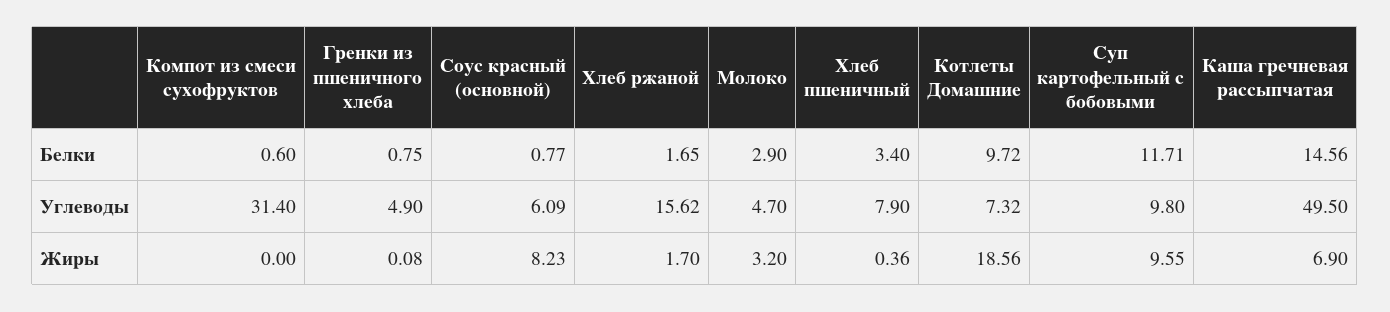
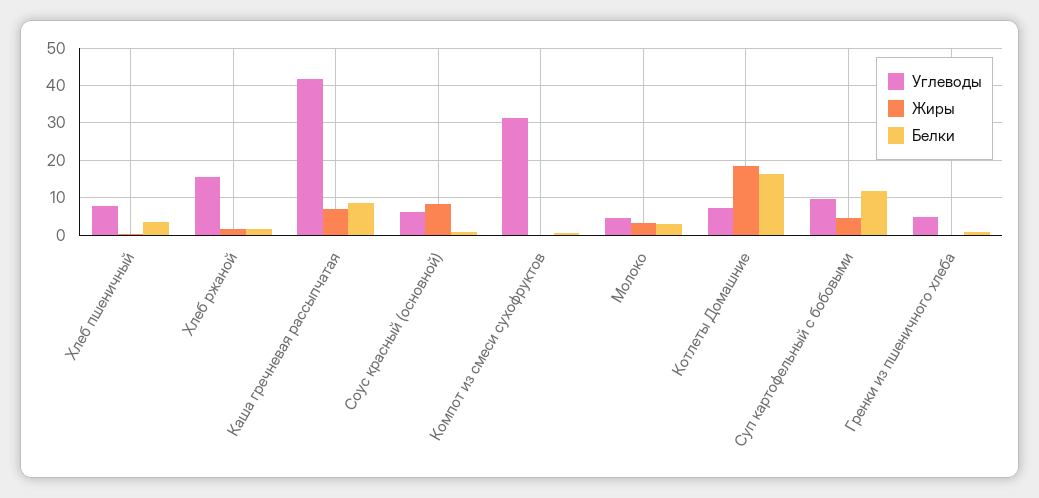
  {
    "Белки": {
      "Компот из смеси сухофруктов": 0.6,
      "Гренки из пшеничного хлеба": 0.75,
      "Соус красный (основной)": 0.77,
      "Хлеб ржаной": 1.65,
      "Молоко": 2.9,
      "Хлеб пшеничный": 3.4,
-     "Котлеты Домашние": 9.72,
+     "Котлеты Домашние": 16,
      "Суп картофельный с бобовыми": 11.71,
-     "Каша гречневая рассыпчатая": 14.56
+     "Каша гречневая рассыпчатая": 8
    },
    "Углеводы": {
      "Компот из смеси сухофруктов": 31.4,
      "Гренки из пшеничного хлеба": 4.9,
      "Соус красный (основной)": 6.09,
      "Хлеб ржаной": 15.62,
      "Молоко": 4.7,
      "Хлеб пшеничный": 7.9,
      "Котлеты Домашние": 7.32,
      "Суп картофельный с бобовыми": 9.8,
-     "Каша гречневая рассыпчатая": 49.5
+     "Каша гречневая рассыпчатая": 42
    },
    "Жиры": {
      "Компот из смеси сухофруктов": 0,
      "Гренки из пшеничного хлеба": 0.08,
      "Соус красный (основной)": 8.23,
      "Хлеб ржаной": 1.7,
      "Молоко": 3.2,
      "Хлеб пшеничный": 0.36,
      "Котлеты Домашние": 18.56,
-     "Суп картофельный с бобовыми": 9.55,
+     "Суп картофельный с бобовыми": 4,
      "Каша гречневая рассыпчатая": 6.9
    }
  }

